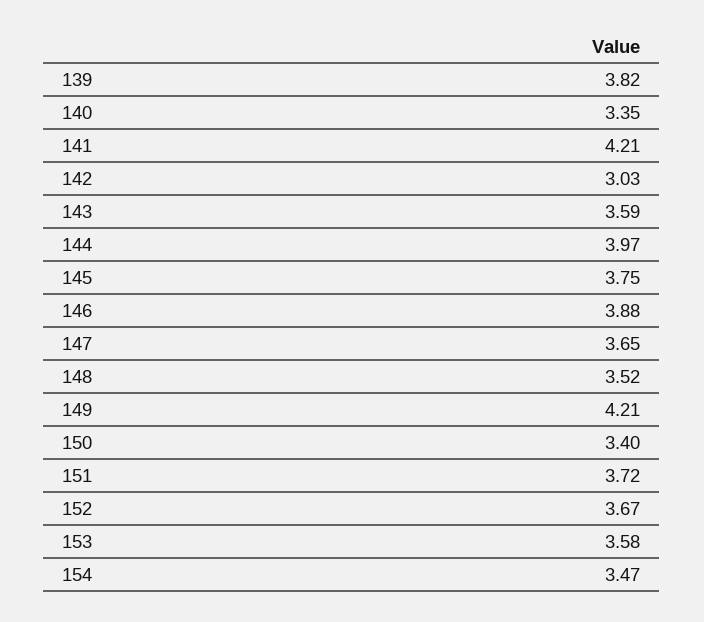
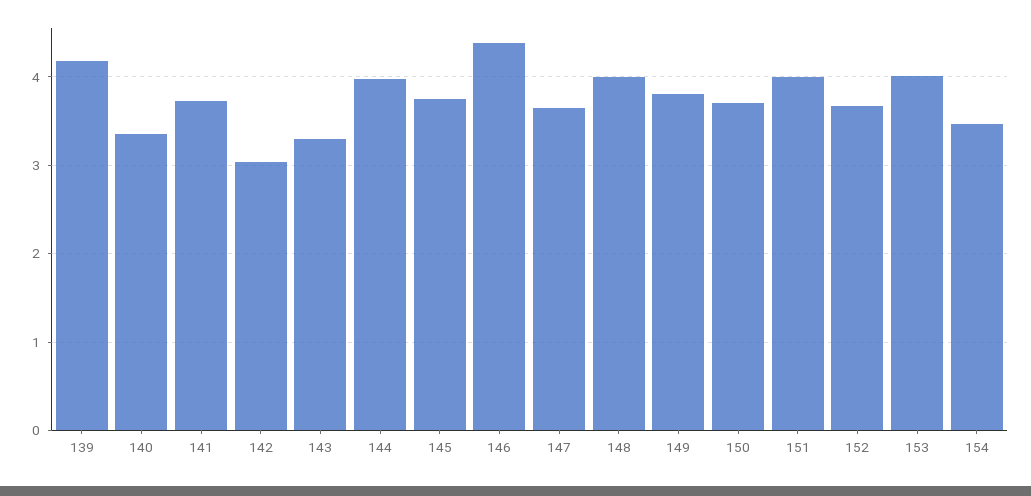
  {
-   "139": 3.82,
+   "139": 4.2,
    "140": 3.35,
-   "141": 4.21,
+   "141": 3.7,
    "142": 3.03,
-   "143": 3.59,
+   "143": 3.3,
    "144": 3.97,
    "145": 3.75,
-   "146": 3.88,
+   "146": 4.4,
    "147": 3.65,
-   "148": 3.52,
+   "148": 4,
-   "149": 4.21,
+   "149": 3.8,
-   "150": 3.4,
+   "150": 3.7,
-   "151": 3.72,
+   "151": 4,
    "152": 3.67,
-   "153": 3.58,
+   "153": 4,
    "154": 3.47
  }

